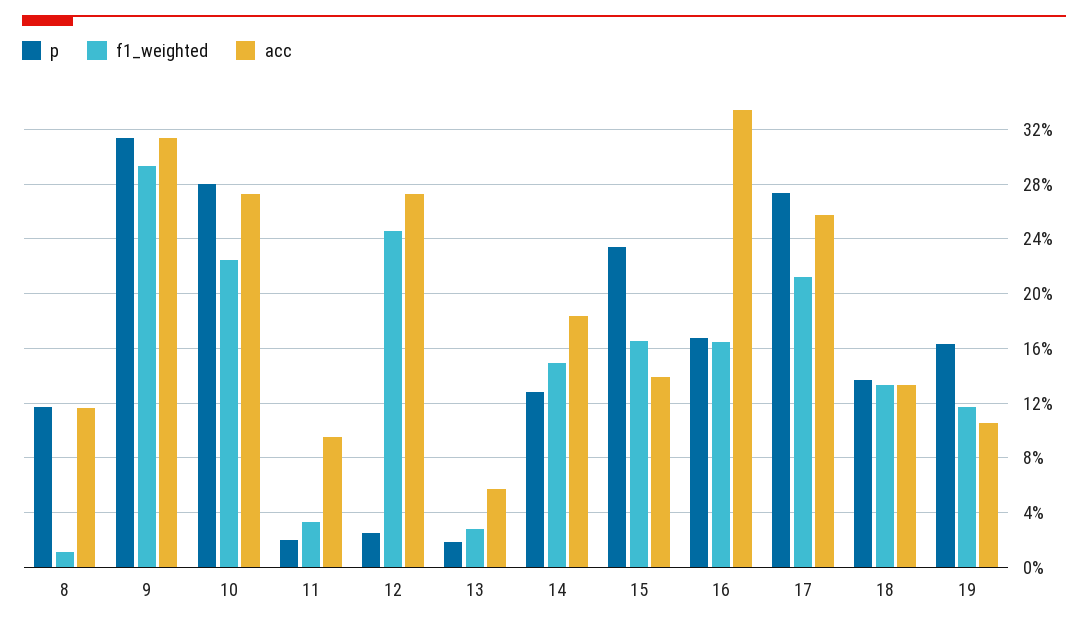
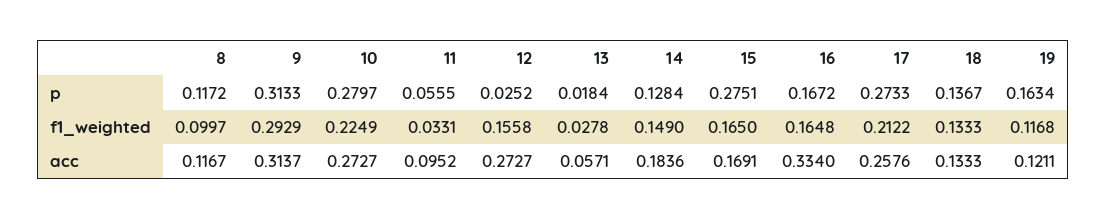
  {
    "p": {
      "8": 0.1172,
      "9": 0.3133,
      "10": 0.2797,
-     "11": 0.02,
+     "11": 0.0555,
      "12": 0.0252,
      "13": 0.0184,
      "14": 0.1284,
-     "15": 0.235,
+     "15": 0.2751,
      "16": 0.1672,
      "17": 0.2733,
      "18": 0.1367,
      "19": 0.1634
    },
    "f1_weighted": {
-     "8": 0.01,
+     "8": 0.0997,
      "9": 0.2929,
      "10": 0.2249,
      "11": 0.0331,
-     "12": 0.245,
+     "12": 0.1558,
      "13": 0.0278,
      "14": 0.149,
      "15": 0.165,
      "16": 0.1648,
      "17": 0.2122,
      "18": 0.1333,
      "19": 0.1168
    },
    "acc": {
      "8": 0.1167,
      "9": 0.3137,
      "10": 0.2727,
      "11": 0.0952,
      "12": 0.2727,
      "13": 0.0571,
      "14": 0.1836,
-     "15": 0.14,
+     "15": 0.1691,
      "16": 0.334,
      "17": 0.2576,
      "18": 0.1333,
-     "19": 0.105
+     "19": 0.1211
    }
  }

